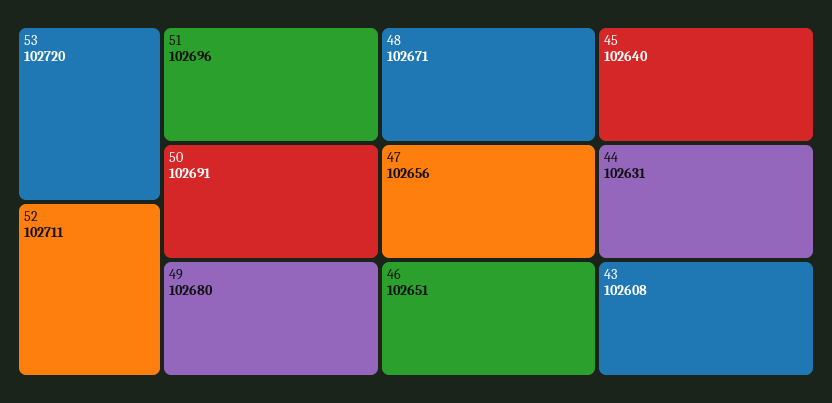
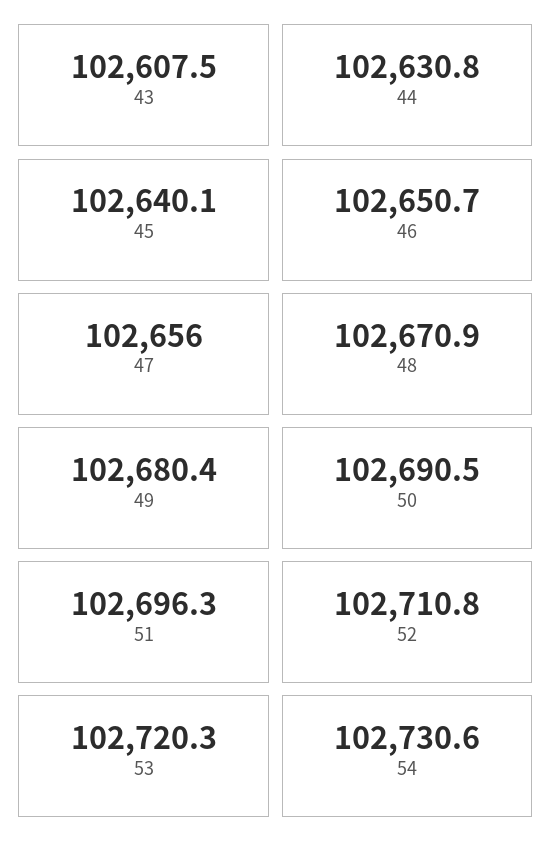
  {
    "53": 102720.3,
    "52": 102710.8,
    "51": 102696.3,
    "50": 102690.5,
    "49": 102680.4,
    "48": 102670.9,
    "47": 102656,
    "46": 102650.7,
    "45": 102640.1,
    "44": 102630.8,
-   "43": 102607.5
+   "43": 102607.5,
+   "54": 102730.6
  }

